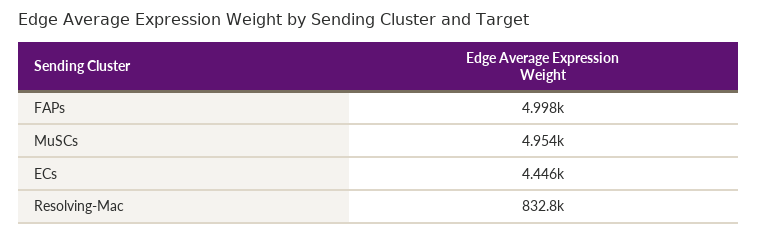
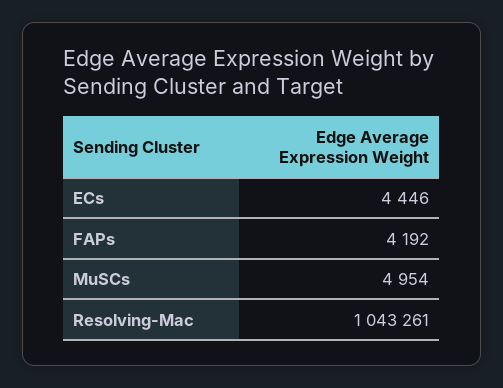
  {
-   "FAPs": 4998,
+   "FAPs": 4192,
    "MuSCs": 4954,
    "ECs": 4446,
-   "Resolving-Mac": 832800
+   "Resolving-Mac": 1043261
  }

